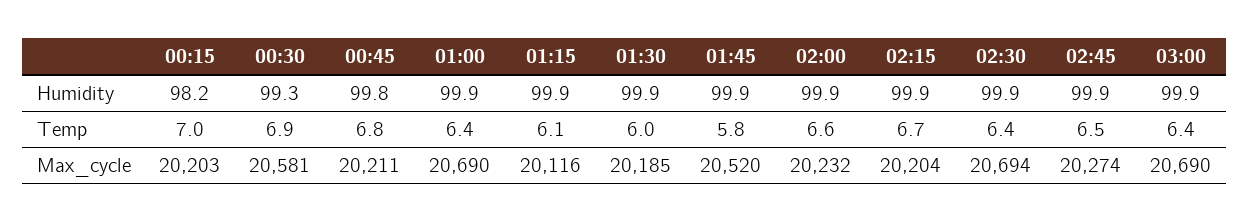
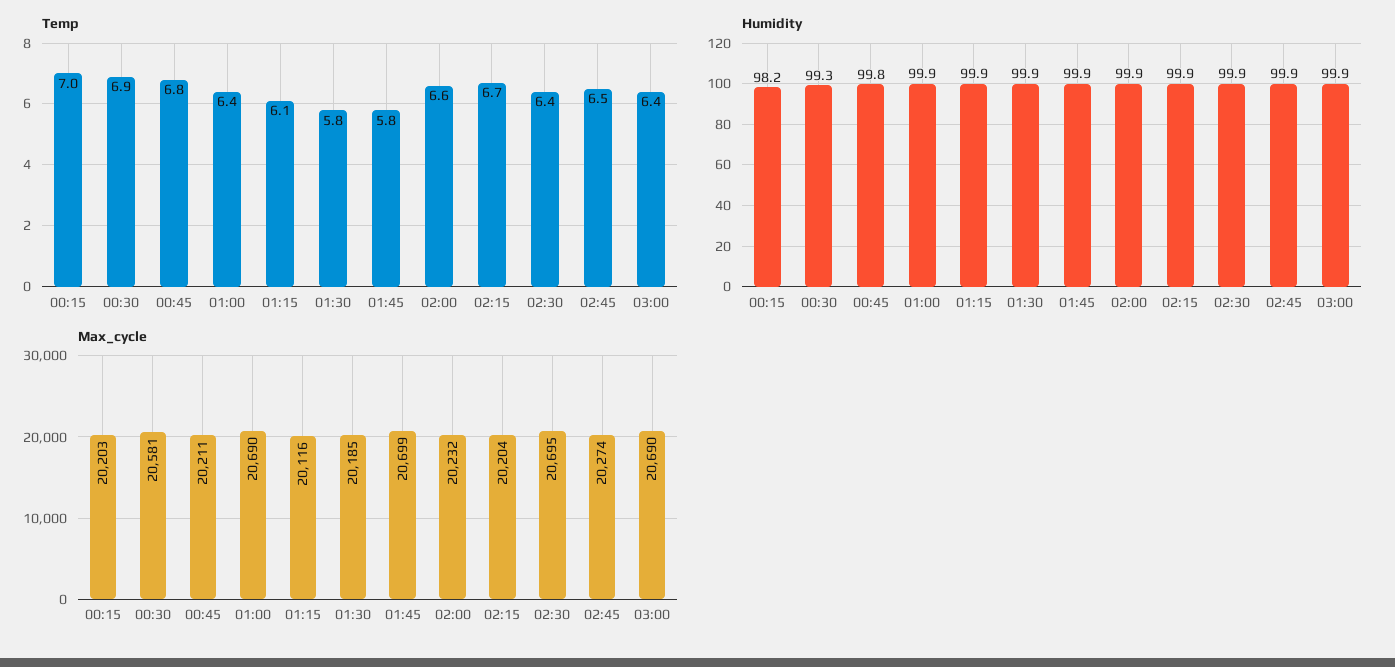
  {
    "Humidity": {
      "00:15": 98.2,
      "00:30": 99.3,
      "00:45": 99.8,
      "01:00": 99.9,
      "01:15": 99.9,
      "01:30": 99.9,
      "01:45": 99.9,
      "02:00": 99.9,
      "02:15": 99.9,
      "02:30": 99.9,
      "02:45": 99.9,
      "03:00": 99.9
    },
    "Temp": {
      "00:15": 7,
      "00:30": 6.9,
      "00:45": 6.8,
      "01:00": 6.4,
      "01:15": 6.1,
-     "01:30": 6,
+     "01:30": 5.8,
      "01:45": 5.8,
      "02:00": 6.6,
      "02:15": 6.7,
      "02:30": 6.4,
      "02:45": 6.5,
      "03:00": 6.4
    },
    "Max_cycle": {
      "00:15": 20203,
      "00:30": 20581,
      "00:45": 20211,
      "01:00": 20690,
      "01:15": 20116,
      "01:30": 20185,
-     "01:45": 20520,
+     "01:45": 20699,
      "02:00": 20232,
      "02:15": 20204,
-     "02:30": 20694,
+     "02:30": 20695,
      "02:45": 20274,
      "03:00": 20690
    }
  }

